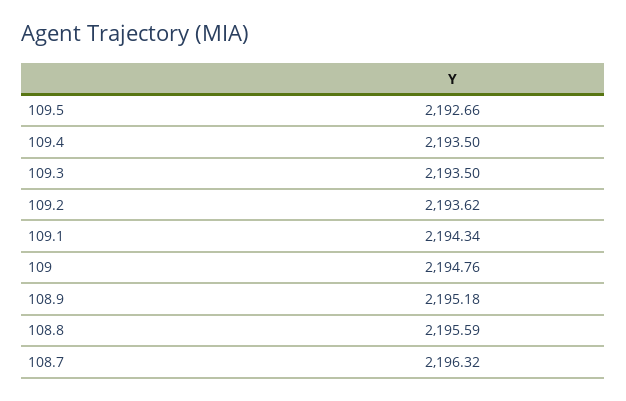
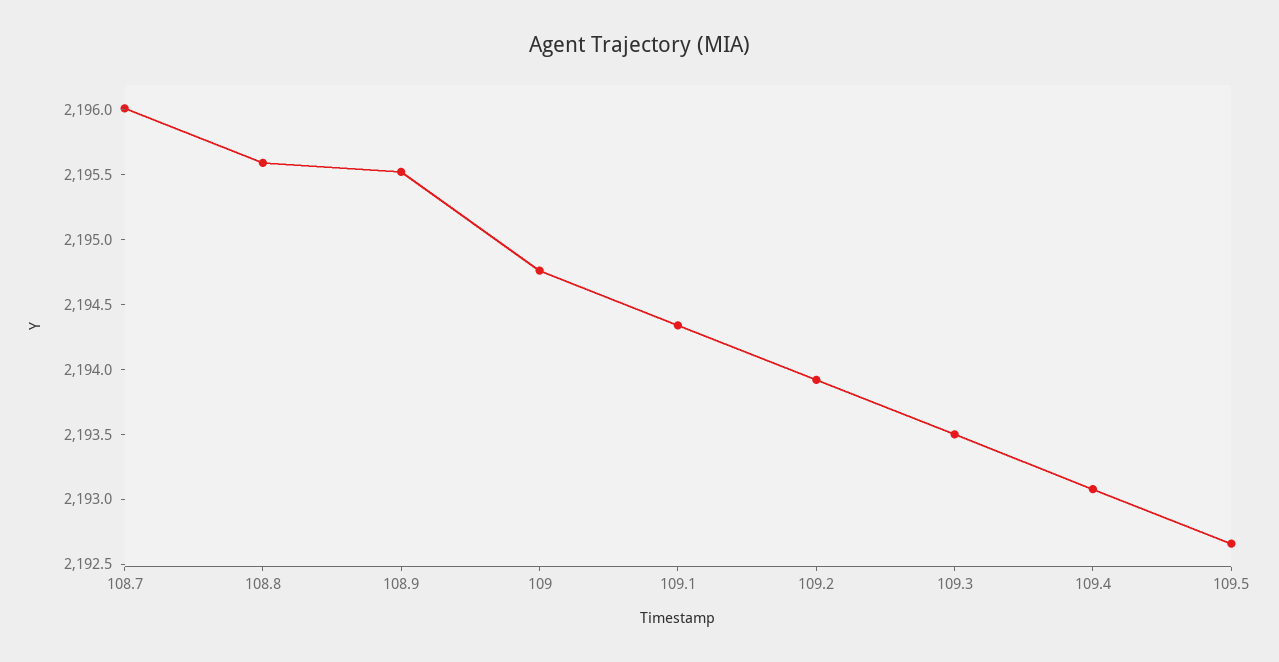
  {
    "109.5": 2192.66,
-   "109.4": 2193.5,
+   "109.4": 2193.1,
    "109.3": 2193.5,
-   "109.2": 2193.62,
+   "109.2": 2193.9,
    "109.1": 2194.34,
    "109": 2194.76,
-   "108.9": 2195.18,
+   "108.9": 2195.5,
    "108.8": 2195.59,
-   "108.7": 2196.32
+   "108.7": 2196
  }

